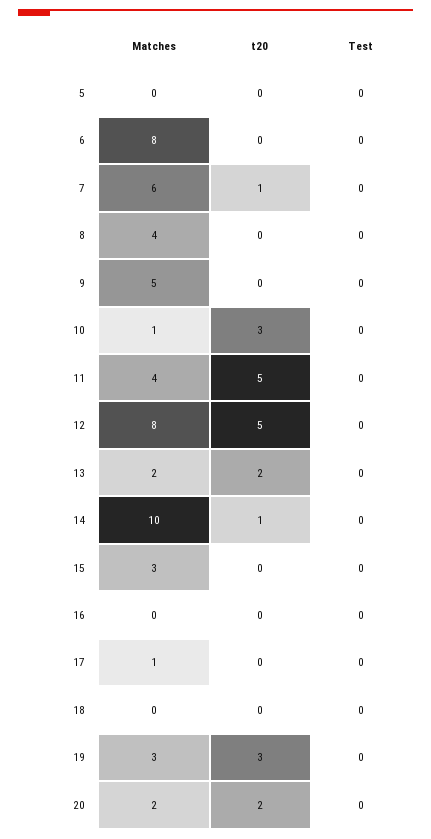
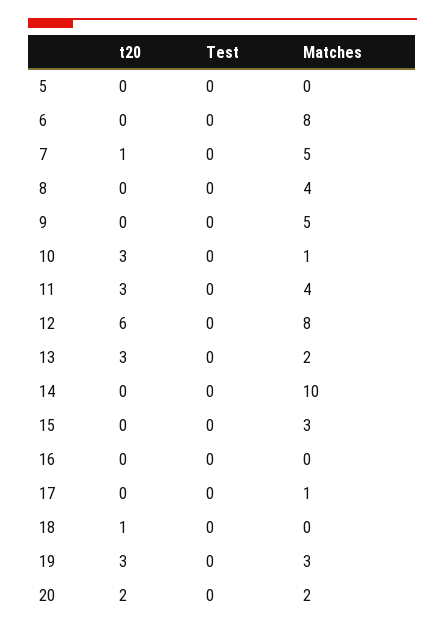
  {
    "Matches": {
      "5": 0,
      "6": 8,
-     "7": 6,
+     "7": 5,
      "8": 4,
      "9": 5,
      "10": 1,
      "11": 4,
      "12": 8,
      "13": 2,
      "14": 10,
      "15": 3,
      "16": 0,
      "17": 1,
      "18": 0,
      "19": 3,
      "20": 2
    },
    "t20": {
      "5": 0,
      "6": 0,
      "7": 1,
      "8": 0,
      "9": 0,
      "10": 3,
-     "11": 5,
+     "11": 3,
-     "12": 5,
+     "12": 6,
-     "13": 2,
+     "13": 3,
-     "14": 1,
+     "14": 0,
      "15": 0,
      "16": 0,
      "17": 0,
-     "18": 0,
+     "18": 1,
      "19": 3,
      "20": 2
    },
    "Test": {
      "5": 0,
      "6": 0,
      "7": 0,
      "8": 0,
      "9": 0,
      "10": 0,
      "11": 0,
      "12": 0,
      "13": 0,
      "14": 0,
      "15": 0,
      "16": 0,
      "17": 0,
      "18": 0,
      "19": 0,
      "20": 0
    }
  }

